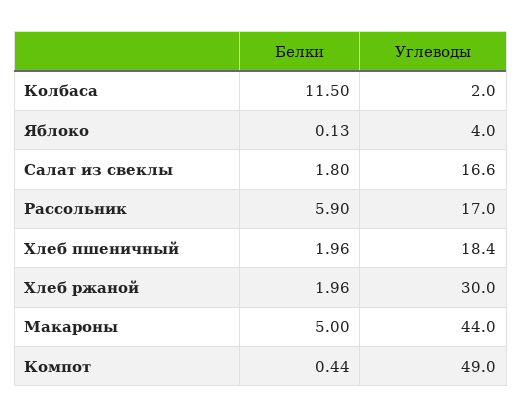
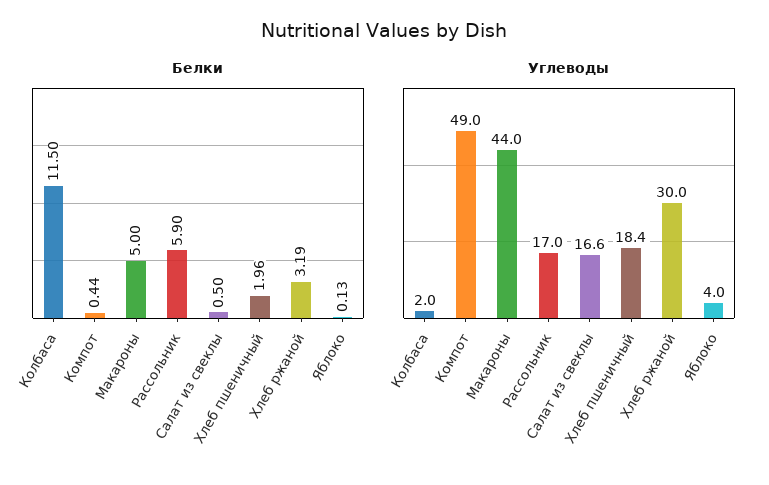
  {
    "Белки": {
      "Колбаса": 11.5,
      "Яблоко": 0.13,
-     "Салат из свеклы": 1.8,
+     "Салат из свеклы": 0.5,
      "Рассольник": 5.9,
      "Хлеб пшеничный": 1.96,
-     "Хлеб ржаной": 1.96,
+     "Хлеб ржаной": 3.19,
      "Макароны": 5,
      "Компот": 0.44
    },
    "Углеводы": {
      "Колбаса": 2,
      "Яблоко": 4,
      "Салат из свеклы": 16.6,
      "Рассольник": 17,
      "Хлеб пшеничный": 18.4,
      "Хлеб ржаной": 30,
      "Макароны": 44,
      "Компот": 49
    }
  }

